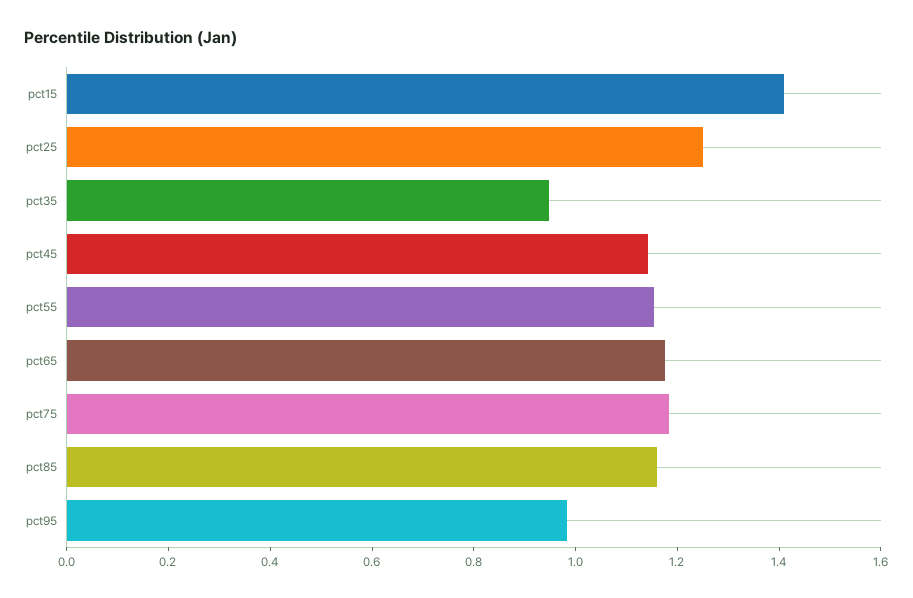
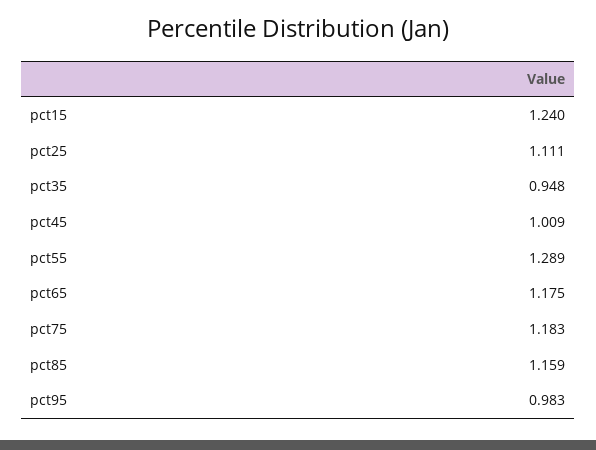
  {
-   "pct15": 1.4,
+   "pct15": 1.24,
-   "pct25": 1.25,
+   "pct25": 1.111,
    "pct35": 0.948,
-   "pct45": 1.15,
+   "pct45": 1.009,
-   "pct55": 1.15,
+   "pct55": 1.289,
    "pct65": 1.175,
    "pct75": 1.183,
    "pct85": 1.159,
    "pct95": 0.983
  }

